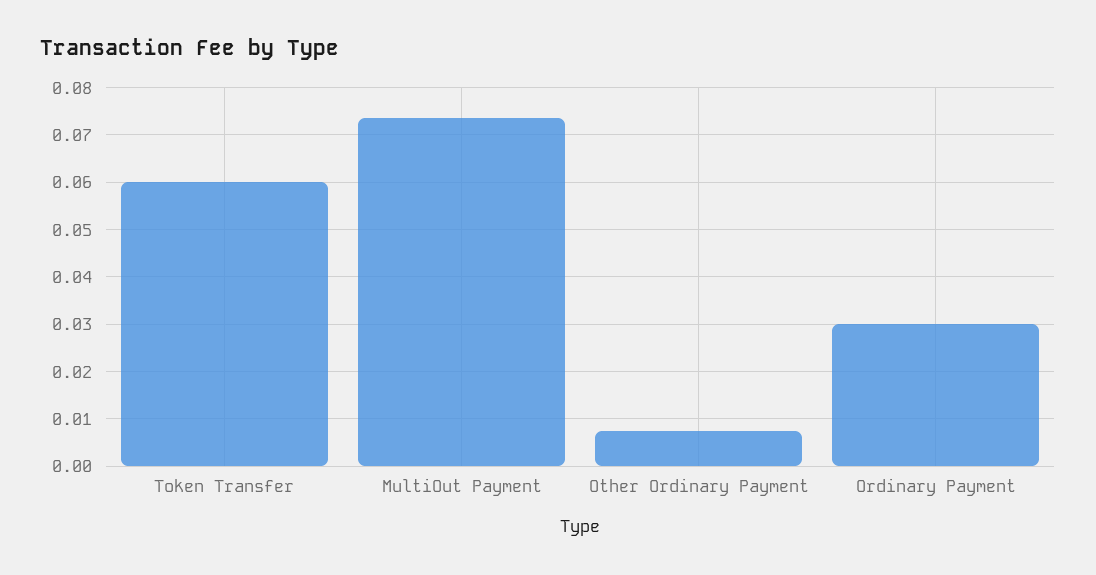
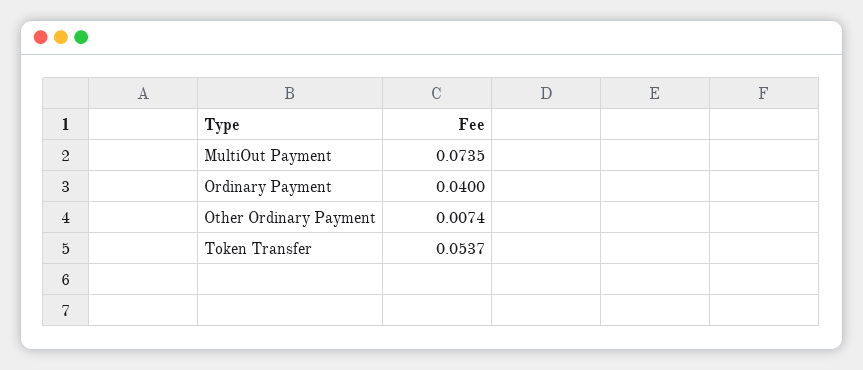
  {
-   "Token Transfer": 0.06,
+   "Token Transfer": 0.0537,
    "MultiOut Payment": 0.0735,
    "Other Ordinary Payment": 0.0074,
-   "Ordinary Payment": 0.03
+   "Ordinary Payment": 0.04
  }

